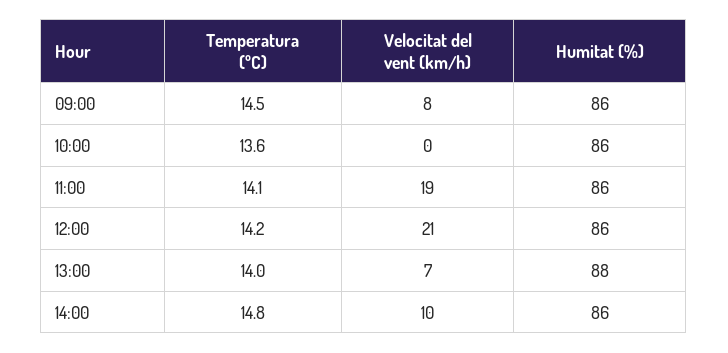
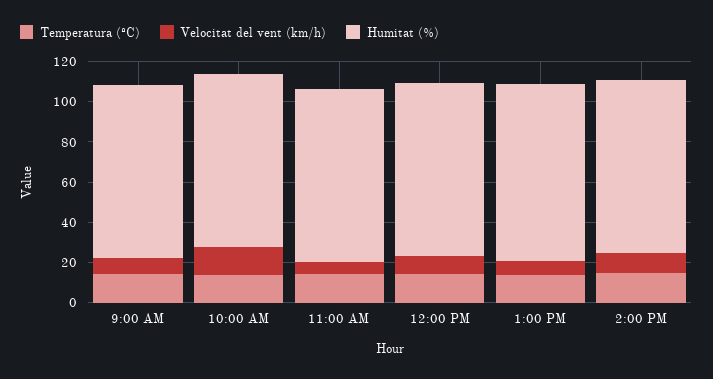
  {
    "Temperatura (ºC)": {
      "09:00": 14.5,
      "10:00": 13.6,
      "11:00": 14.1,
      "12:00": 14.2,
      "13:00": 14,
      "14:00": 14.8
    },
    "Velocitat del vent (km/h)": {
      "09:00": 8,
-     "10:00": 0,
+     "10:00": 15,
-     "11:00": 19,
+     "11:00": 5,
-     "12:00": 21,
+     "12:00": 10,
      "13:00": 7,
      "14:00": 10
    },
    "Humitat (%)": {
      "09:00": 86,
      "10:00": 86,
      "11:00": 86,
      "12:00": 86,
      "13:00": 88,
      "14:00": 86
    }
  }

